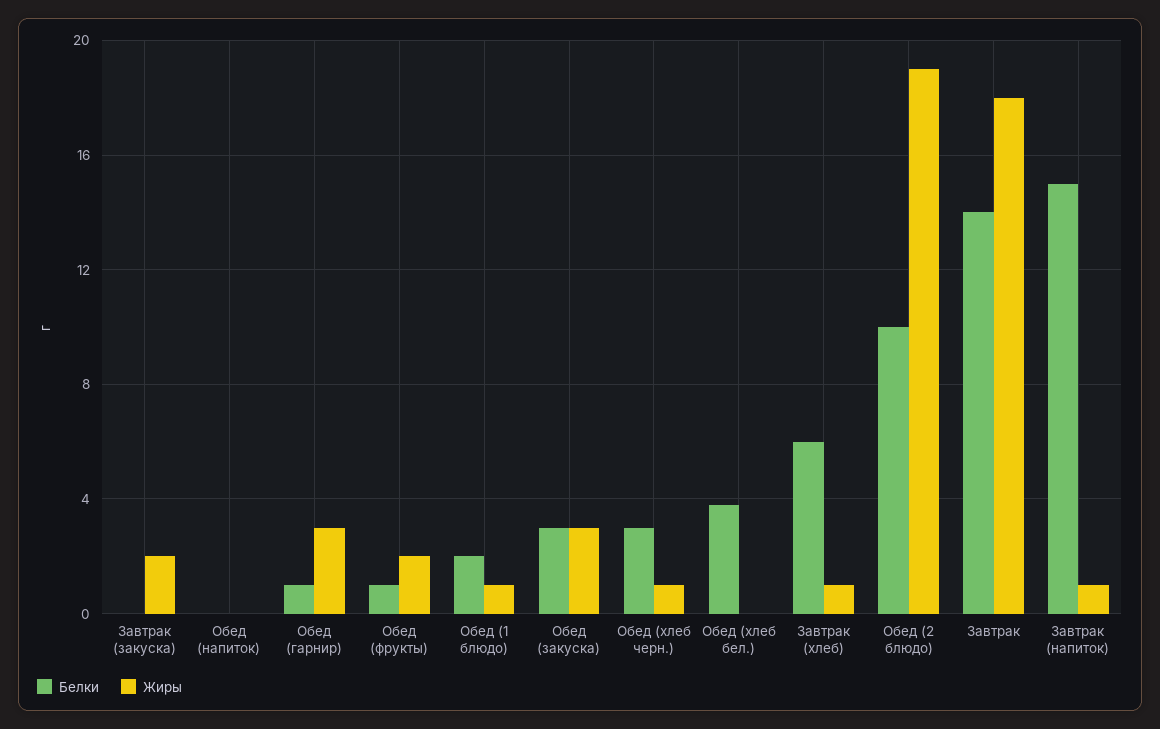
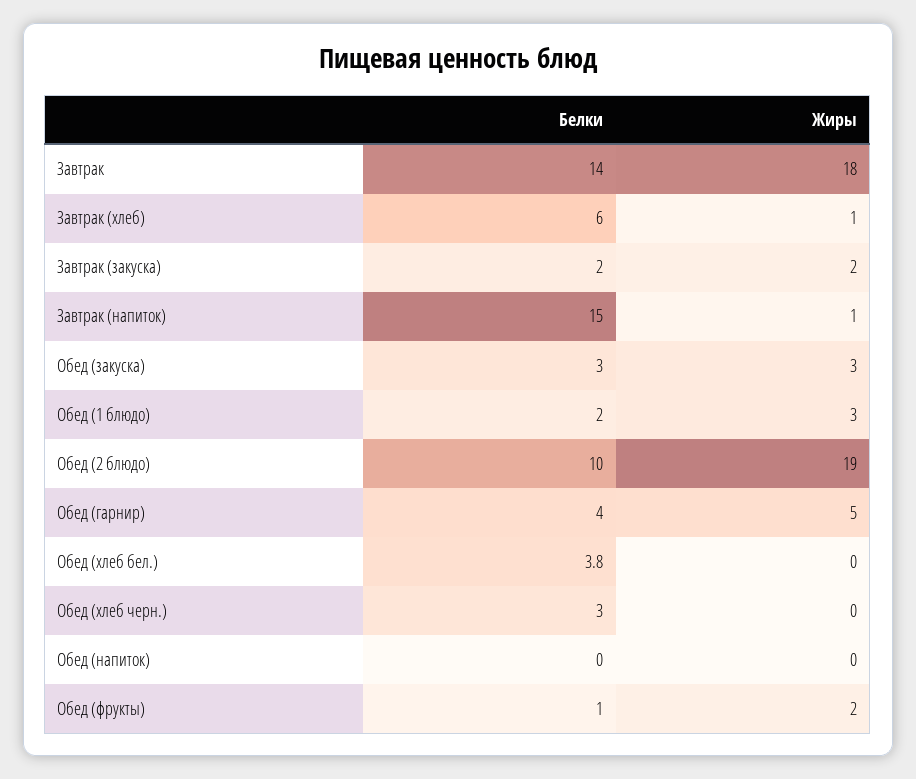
  {
    "Белки": {
-     "Завтрак (закуска)": 0,
+     "Завтрак (закуска)": 2,
      "Обед (напиток)": 0,
-     "Обед (гарнир)": 1,
+     "Обед (гарнир)": 4,
      "Обед (фрукты)": 1,
      "Обед (1 блюдо)": 2,
      "Обед (закуска)": 3,
      "Обед (хлеб черн.)": 3,
      "Обед (хлеб бел.)": 3.8,
      "Завтрак (хлеб)": 6,
      "Обед (2 блюдо)": 10,
      "Завтрак": 14,
      "Завтрак (напиток)": 15
    },
    "Жиры": {
      "Завтрак (закуска)": 2,
      "Обед (напиток)": 0,
-     "Обед (гарнир)": 3,
+     "Обед (гарнир)": 5,
      "Обед (фрукты)": 2,
-     "Обед (1 блюдо)": 1,
+     "Обед (1 блюдо)": 3,
      "Обед (закуска)": 3,
-     "Обед (хлеб черн.)": 1,
+     "Обед (хлеб черн.)": 0,
      "Обед (хлеб бел.)": 0,
      "Завтрак (хлеб)": 1,
      "Обед (2 блюдо)": 19,
      "Завтрак": 18,
      "Завтрак (напиток)": 1
    }
  }

